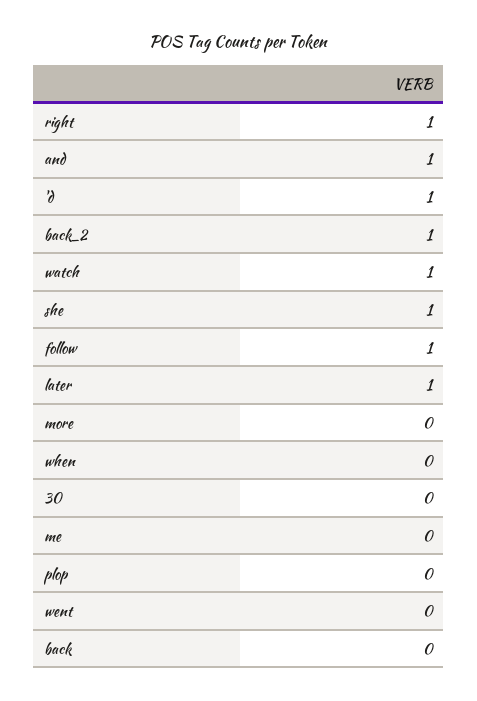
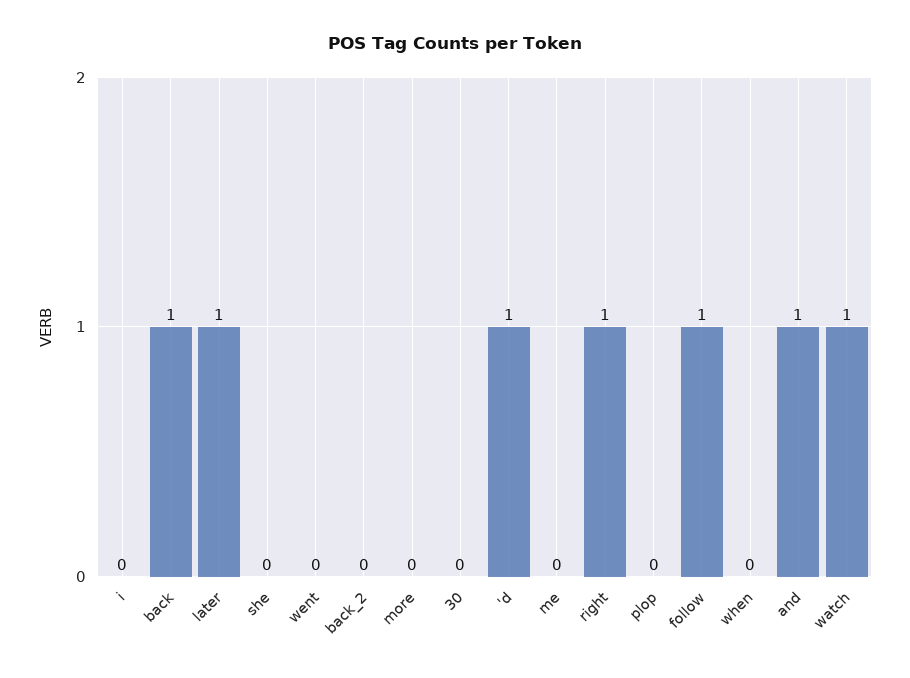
  {
    "right": 1,
    "and": 1,
    "'d": 1,
-   "back_2": 1,
+   "back_2": 0,
    "watch": 1,
-   "she": 1,
+   "she": 0,
    "follow": 1,
    "later": 1,
    "more": 0,
    "when": 0,
    "30": 0,
    "me": 0,
    "plop": 0,
    "went": 0,
-   "back": 0
+   "back": 1,
+   "i": 0
  }

